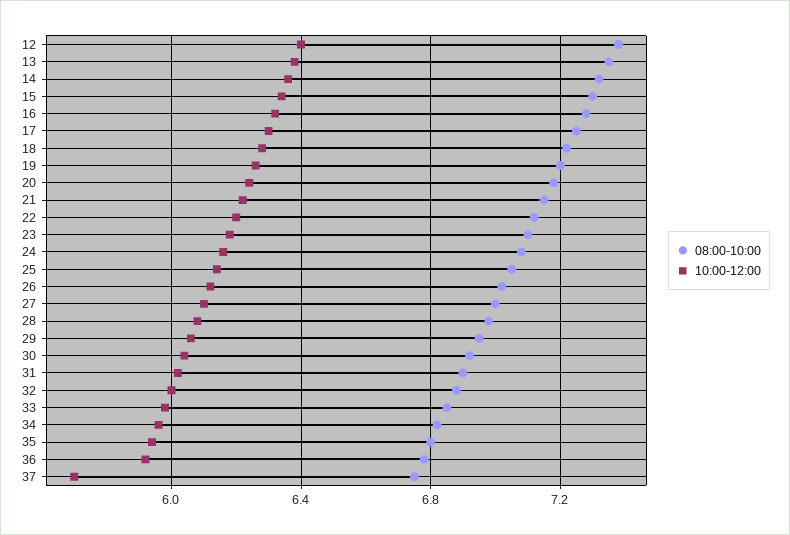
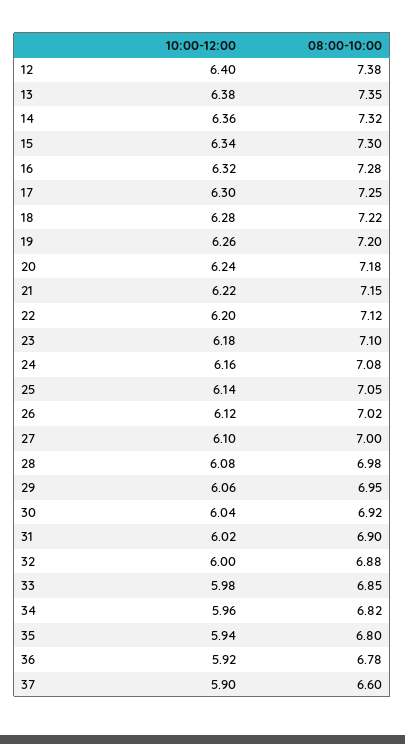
  {
    "08:00-10:00": {
      "12": 7.38,
      "13": 7.35,
      "14": 7.32,
      "15": 7.3,
      "16": 7.28,
      "17": 7.25,
      "18": 7.22,
      "19": 7.2,
      "20": 7.18,
      "21": 7.15,
      "22": 7.12,
      "23": 7.1,
      "24": 7.08,
      "25": 7.05,
      "26": 7.02,
      "27": 7,
      "28": 6.98,
      "29": 6.95,
      "30": 6.92,
      "31": 6.9,
      "32": 6.88,
      "33": 6.85,
      "34": 6.82,
      "35": 6.8,
      "36": 6.78,
-     "37": 6.75
+     "37": 6.6
    },
    "10:00-12:00": {
      "12": 6.4,
      "13": 6.38,
      "14": 6.36,
      "15": 6.34,
      "16": 6.32,
      "17": 6.3,
      "18": 6.28,
      "19": 6.26,
      "20": 6.24,
      "21": 6.22,
      "22": 6.2,
      "23": 6.18,
      "24": 6.16,
      "25": 6.14,
      "26": 6.12,
      "27": 6.1,
      "28": 6.08,
      "29": 6.06,
      "30": 6.04,
      "31": 6.02,
      "32": 6,
      "33": 5.98,
      "34": 5.96,
      "35": 5.94,
      "36": 5.92,
-     "37": 5.7
+     "37": 5.9
    }
  }

